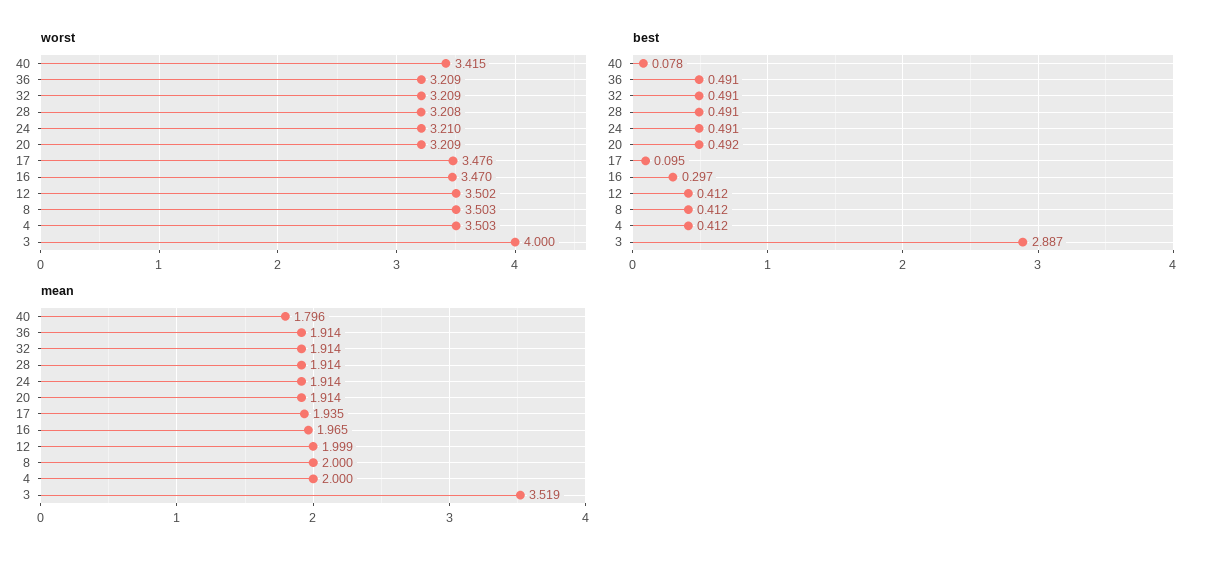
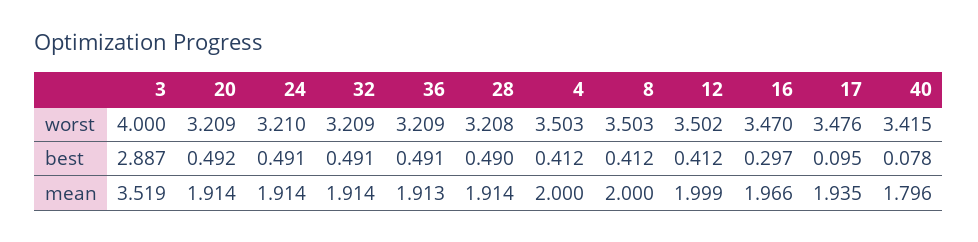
  {
    "worst": {
      "40": 3.415,
      "36": 3.209,
      "32": 3.209,
      "28": 3.208,
      "24": 3.21,
      "20": 3.209,
      "17": 3.476,
      "16": 3.47,
      "12": 3.502,
      "8": 3.503,
      "4": 3.503,
      "3": 4
    },
    "best": {
      "40": 0.078,
      "36": 0.491,
      "32": 0.491,
-     "28": 0.491,
+     "28": 0.49,
      "24": 0.491,
      "20": 0.492,
      "17": 0.095,
      "16": 0.297,
      "12": 0.412,
      "8": 0.412,
      "4": 0.412,
      "3": 2.887
    },
    "mean": {
      "40": 1.796,
-     "36": 1.914,
+     "36": 1.913,
      "32": 1.914,
      "28": 1.914,
      "24": 1.914,
      "20": 1.914,
      "17": 1.935,
-     "16": 1.965,
+     "16": 1.966,
      "12": 1.999,
      "8": 2,
      "4": 2,
      "3": 3.519
    }
  }

